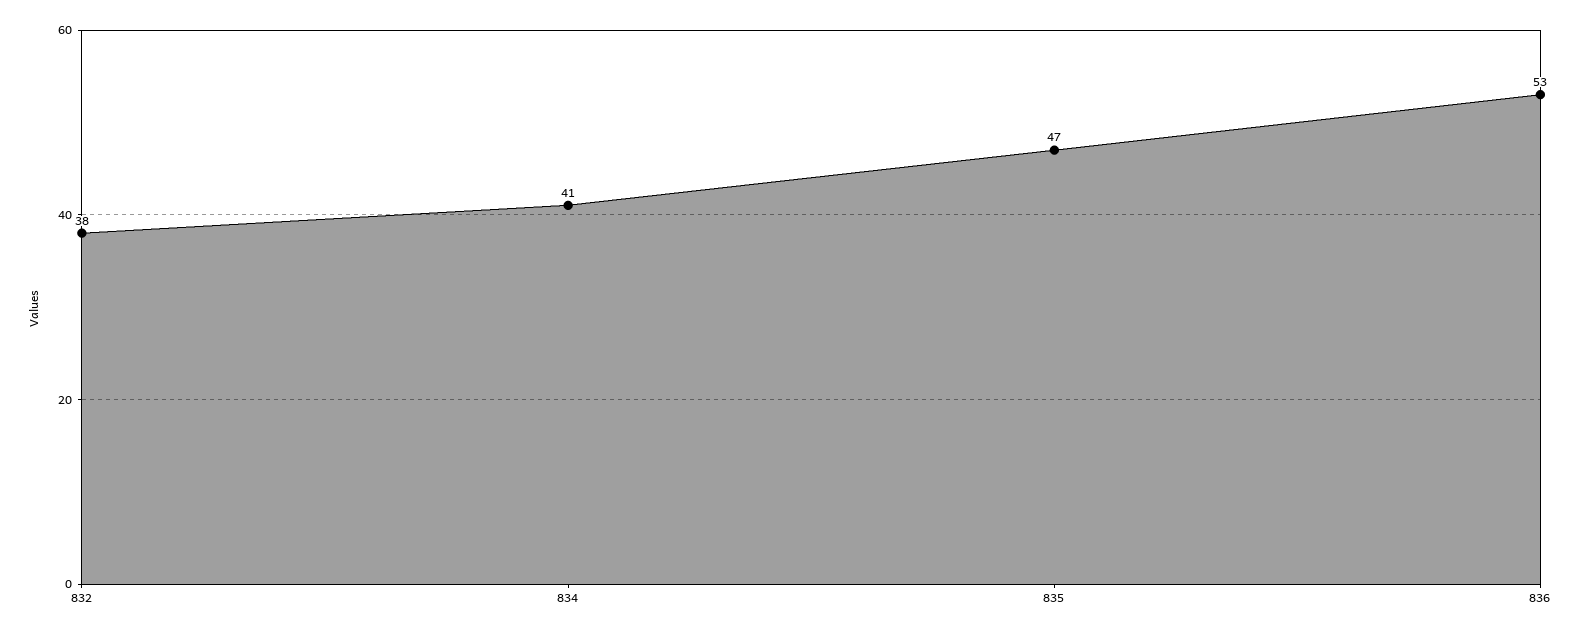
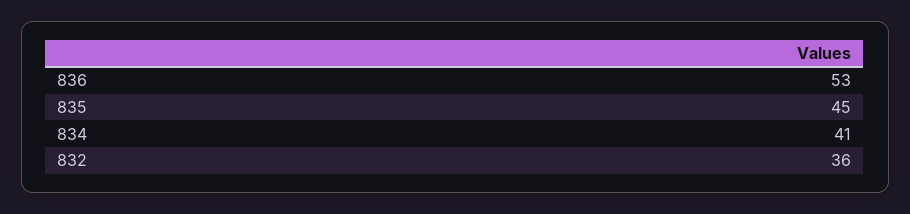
  {
-   "832": 38,
+   "832": 36,
    "834": 41,
-   "835": 47,
+   "835": 45,
    "836": 53
  }

